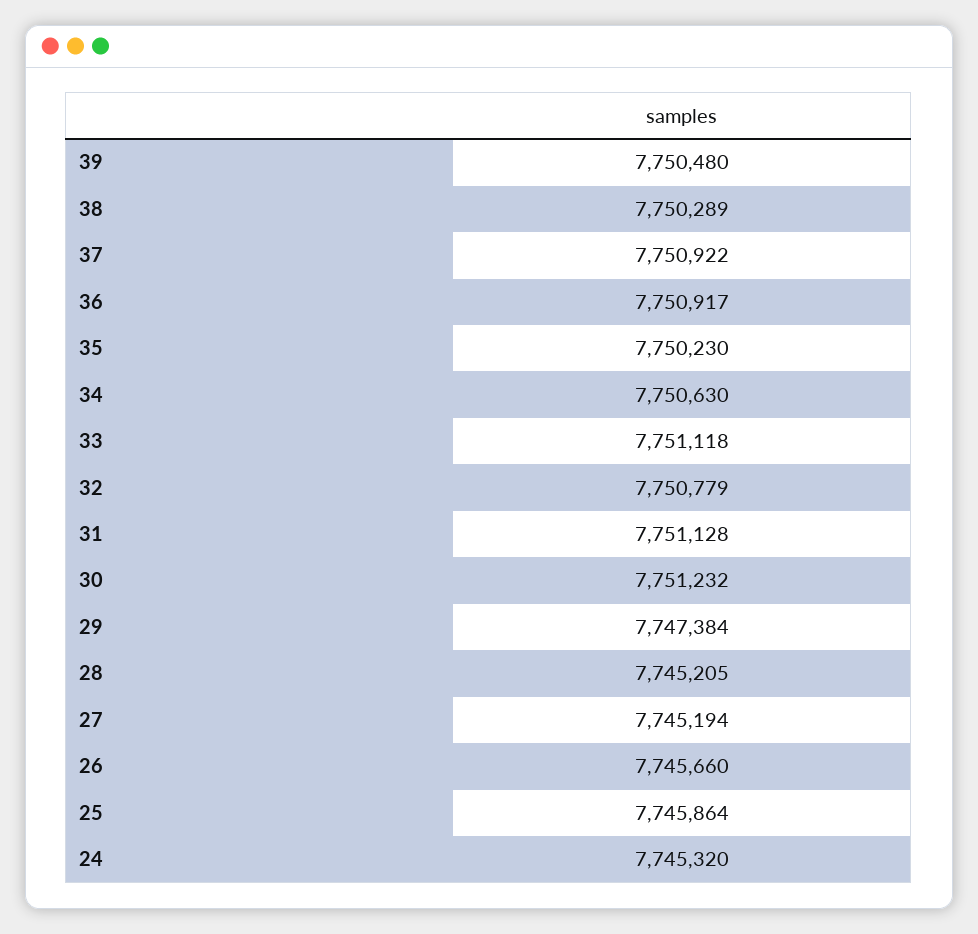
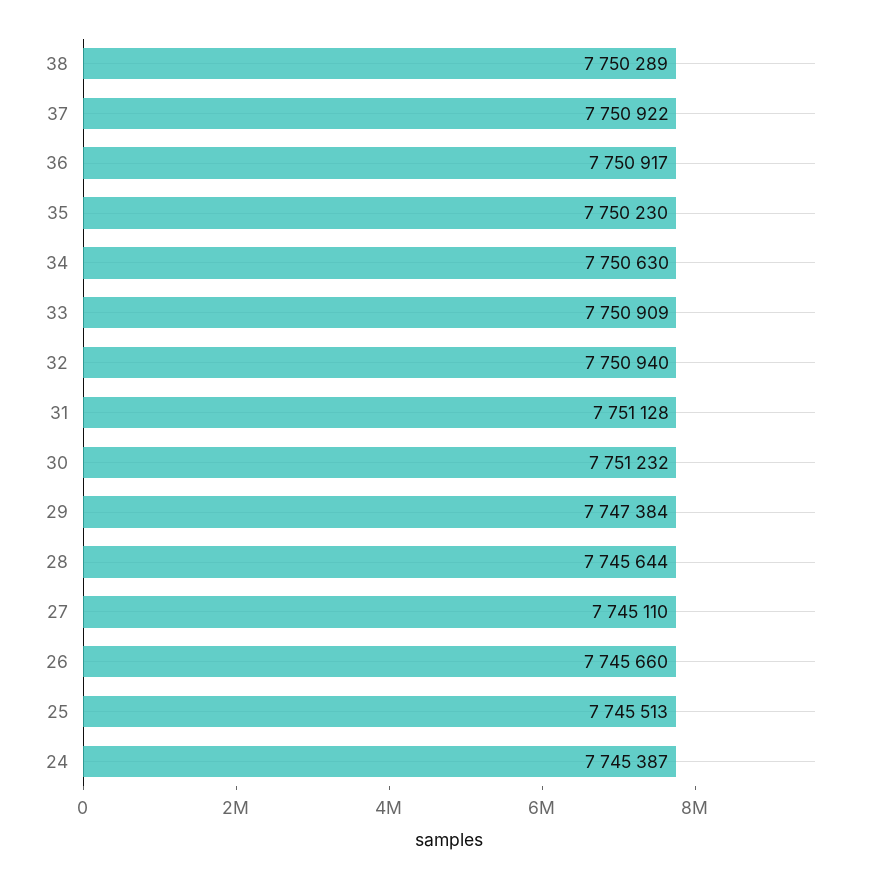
  {
-   "39": 7750480,
    "38": 7750289,
    "37": 7750922,
    "36": 7750917,
    "35": 7750230,
    "34": 7750630,
-   "33": 7751118,
+   "33": 7750909,
-   "32": 7750779,
+   "32": 7750940,
    "31": 7751128,
    "30": 7751232,
    "29": 7747384,
-   "28": 7745205,
+   "28": 7745644,
-   "27": 7745194,
+   "27": 7745110,
    "26": 7745660,
-   "25": 7745864,
+   "25": 7745513,
-   "24": 7745320
+   "24": 7745387
  }

